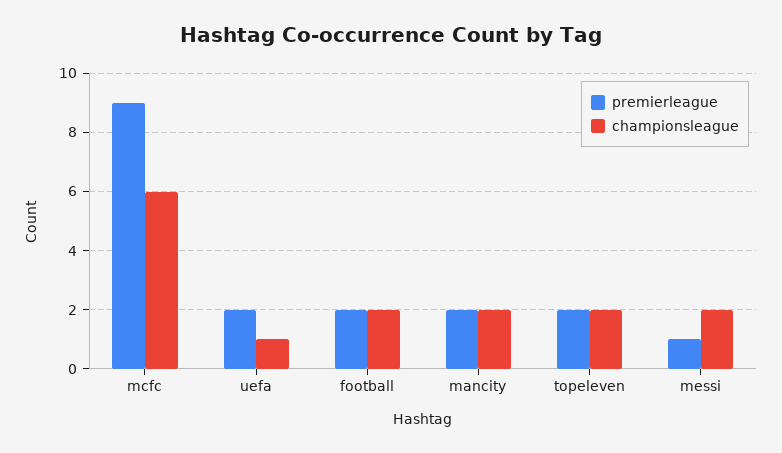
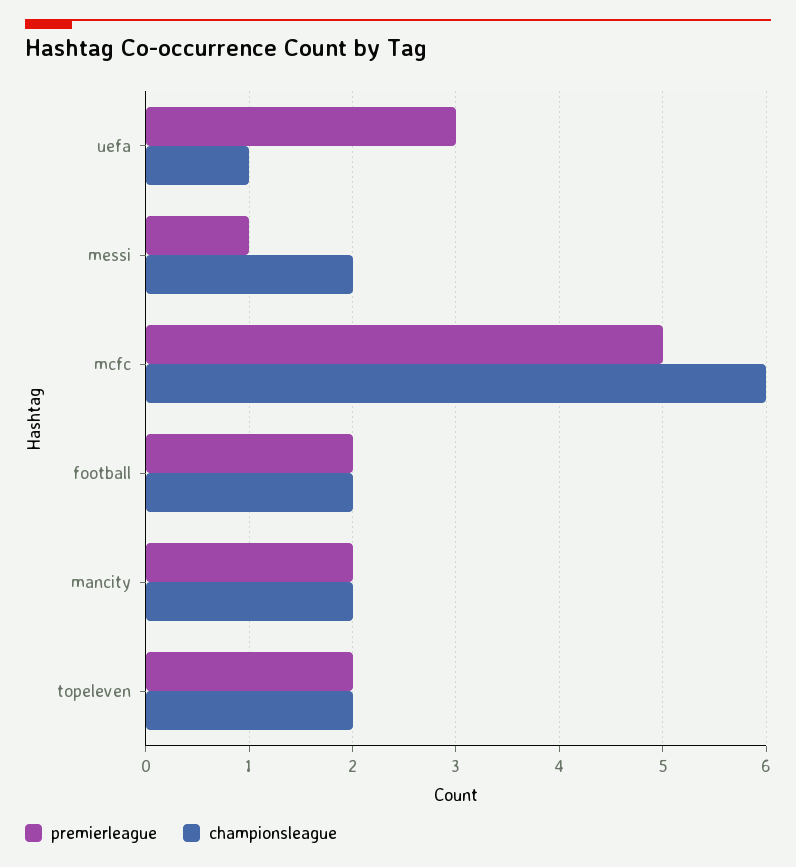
  {
    "premierleague": {
-     "mcfc": 9,
+     "mcfc": 5,
-     "uefa": 2,
+     "uefa": 3,
      "football": 2,
      "mancity": 2,
      "topeleven": 2,
      "messi": 1
    },
    "championsleague": {
      "mcfc": 6,
      "uefa": 1,
      "football": 2,
      "mancity": 2,
      "topeleven": 2,
      "messi": 2
    }
  }

